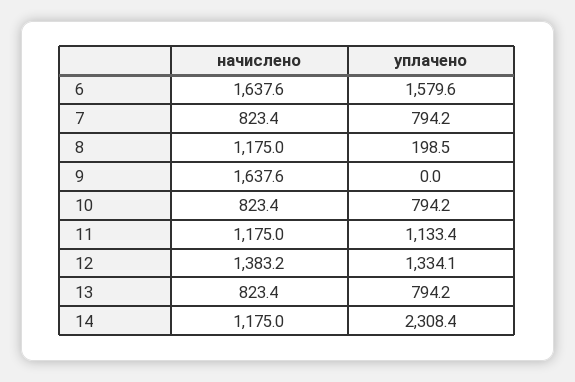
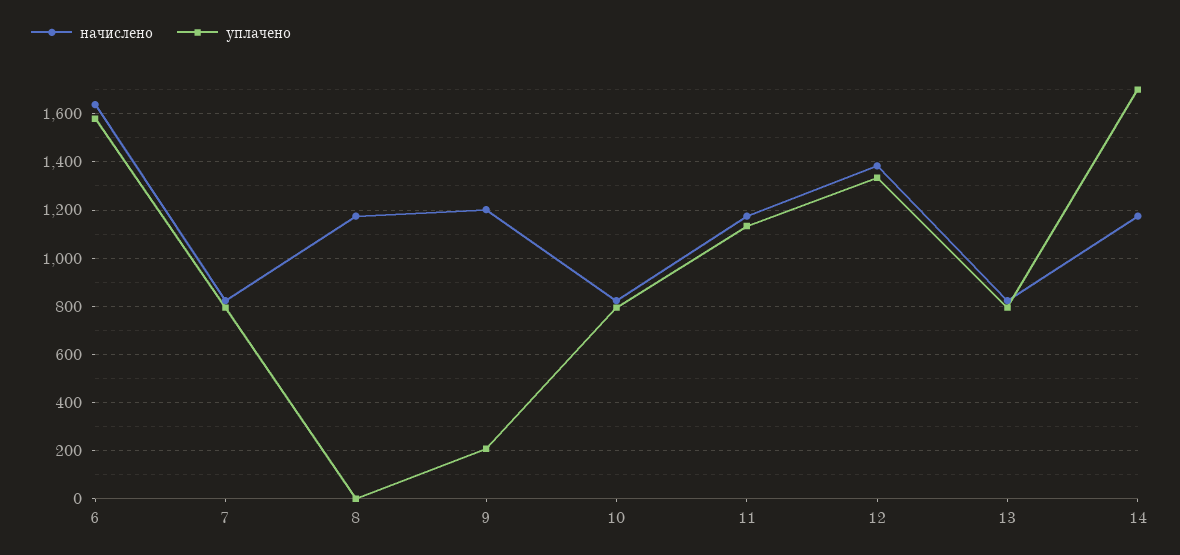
  {
    "начислено": {
      "6": 1637.6,
      "7": 823.4,
      "8": 1175,
-     "9": 1637.6,
+     "9": 1200,
      "10": 823.4,
      "11": 1175,
      "12": 1383.2,
      "13": 823.4,
      "14": 1175
    },
    "уплачено": {
      "6": 1579.6,
      "7": 794.2,
-     "8": 198.5,
+     "8": 0,
-     "9": 0,
+     "9": 200,
      "10": 794.2,
      "11": 1133.4,
      "12": 1334.1,
      "13": 794.2,
-     "14": 2308.4
+     "14": 1700
    }
  }

